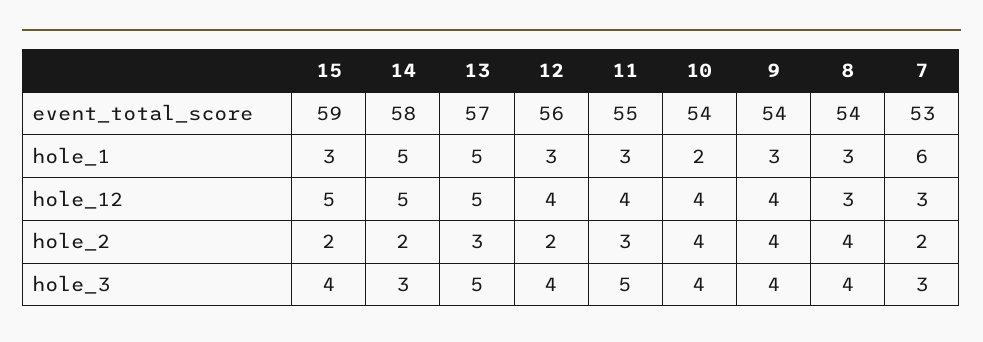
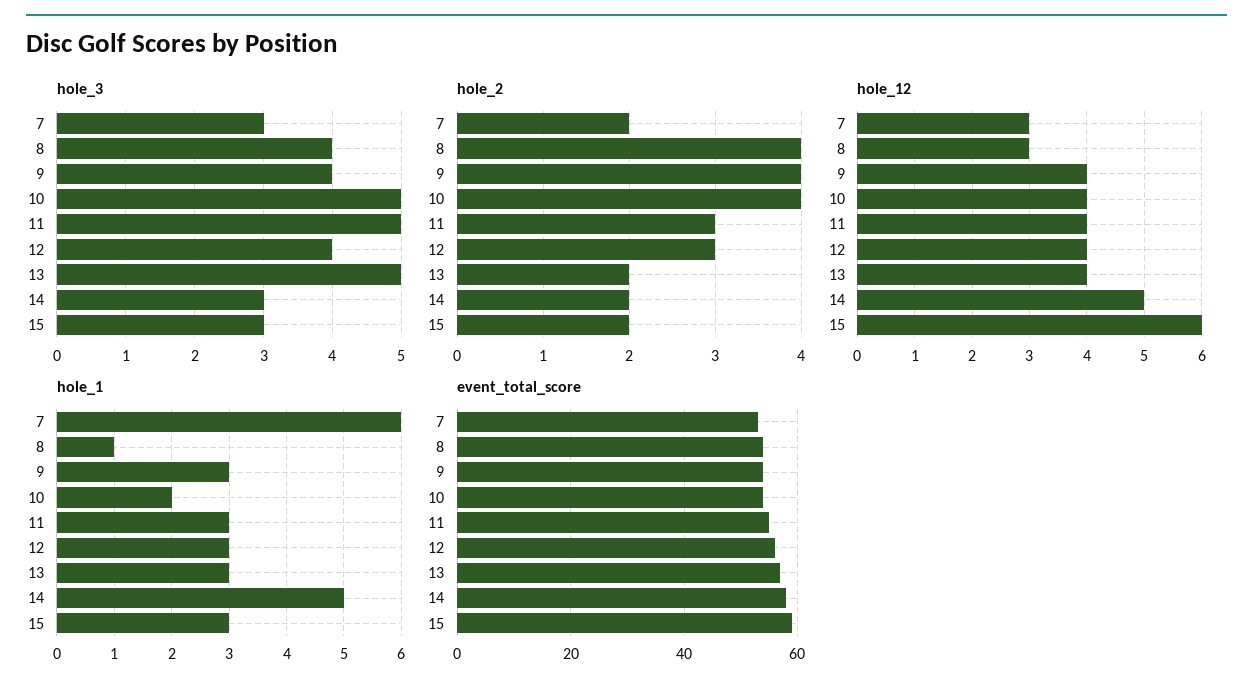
  {
    "event_total_score": {
      "15": 59,
      "14": 58,
      "13": 57,
      "12": 56,
      "11": 55,
      "10": 54,
      "9": 54,
      "8": 54,
      "7": 53
    },
    "hole_1": {
      "15": 3,
      "14": 5,
-     "13": 5,
+     "13": 3,
      "12": 3,
      "11": 3,
      "10": 2,
      "9": 3,
-     "8": 3,
+     "8": 1,
      "7": 6
    },
    "hole_12": {
-     "15": 5,
+     "15": 6,
      "14": 5,
-     "13": 5,
+     "13": 4,
      "12": 4,
      "11": 4,
      "10": 4,
      "9": 4,
      "8": 3,
      "7": 3
    },
    "hole_2": {
      "15": 2,
      "14": 2,
-     "13": 3,
+     "13": 2,
-     "12": 2,
+     "12": 3,
      "11": 3,
      "10": 4,
      "9": 4,
      "8": 4,
      "7": 2
    },
    "hole_3": {
-     "15": 4,
+     "15": 3,
      "14": 3,
      "13": 5,
      "12": 4,
      "11": 5,
-     "10": 4,
+     "10": 5,
      "9": 4,
      "8": 4,
      "7": 3
    }
  }

